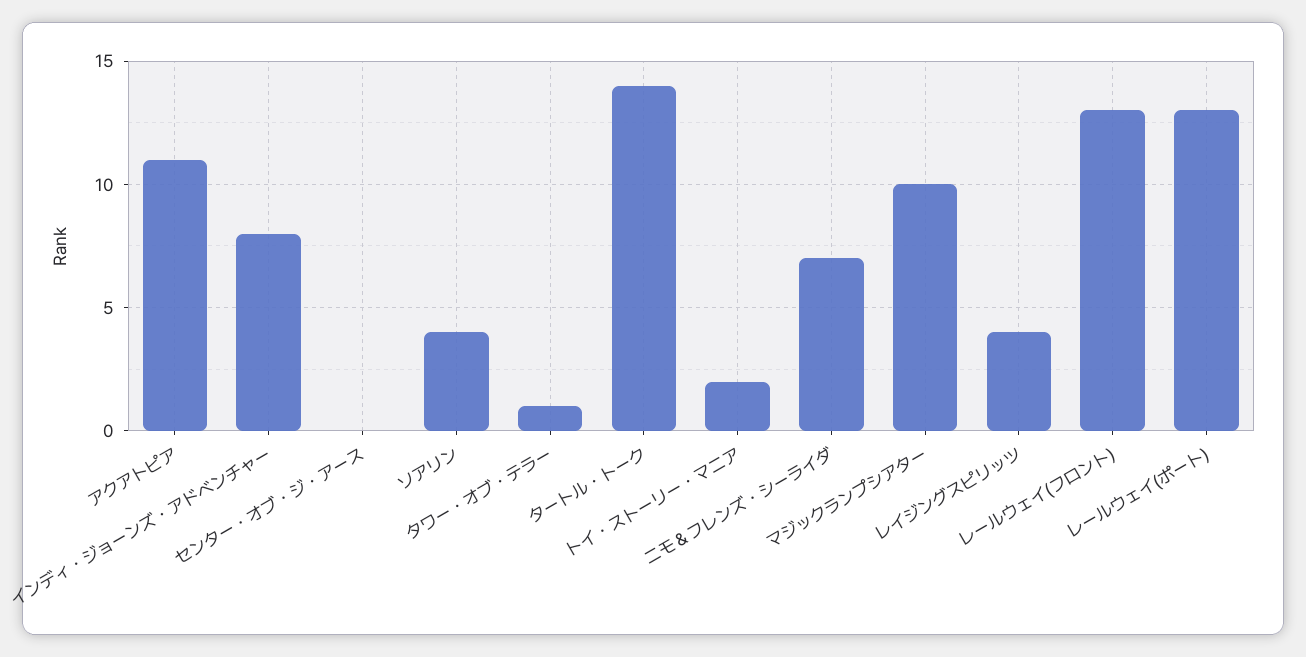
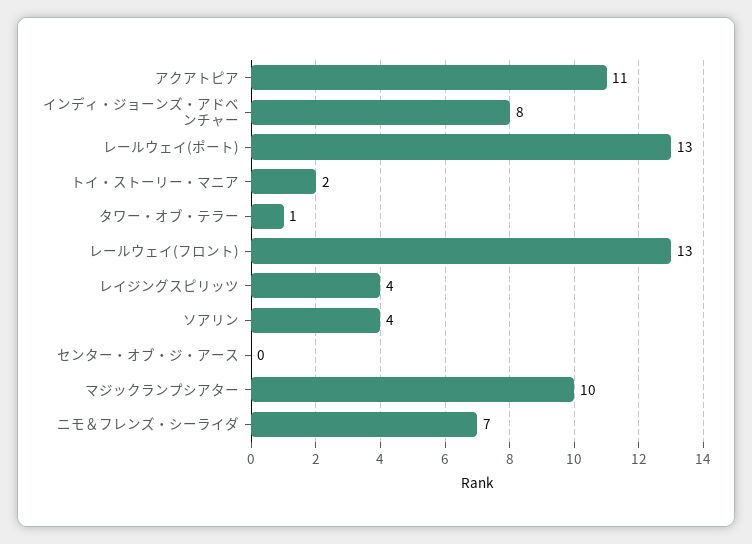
  {
    "アクアトピア": 11,
    "インディ・ジョーンズ・アドベンチャー": 8,
    "センター・オブ・ジ・アース": 0,
    "ソアリン": 4,
    "タワー・オブ・テラー": 1,
-   "タートル・トーク": 14,
    "トイ・ストーリー・マニア": 2,
    "ニモ＆フレンズ・シーライダ": 7,
    "マジックランプシアター": 10,
    "レイジングスピリッツ": 4,
    "レールウェイ(フロント)": 13,
    "レールウェイ(ポート)": 13
  }

